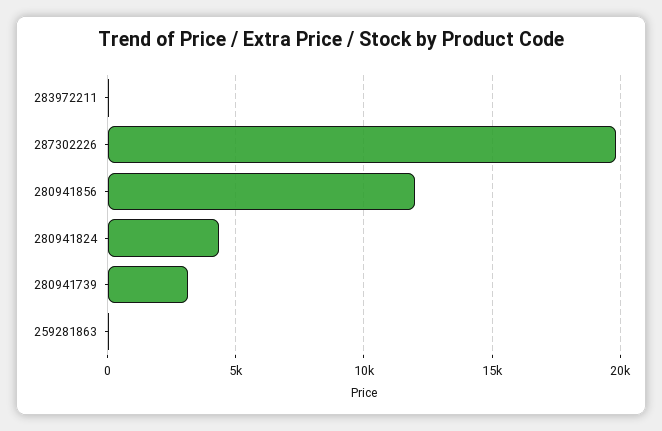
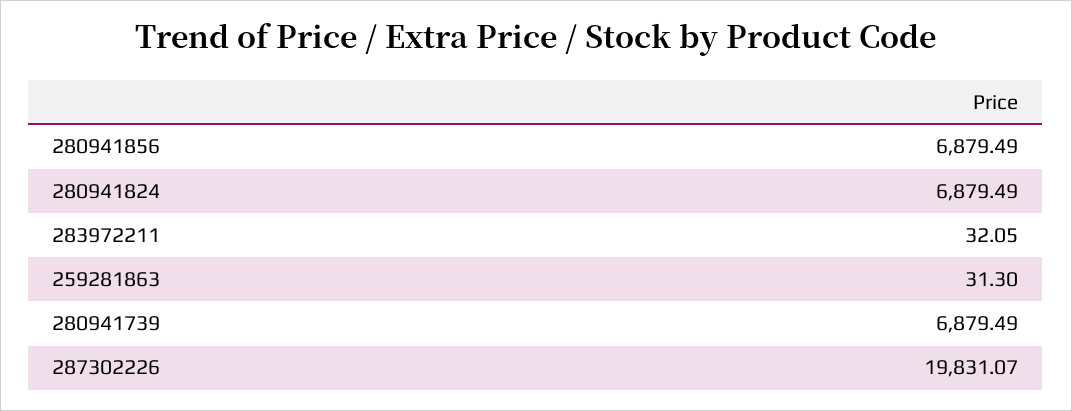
  {
    "283972211": 32.05,
    "287302226": 19831.07,
-   "280941856": 12000,
+   "280941856": 6879.49,
-   "280941824": 4500,
+   "280941824": 6879.49,
-   "280941739": 3000,
+   "280941739": 6879.49,
    "259281863": 31.3
  }

